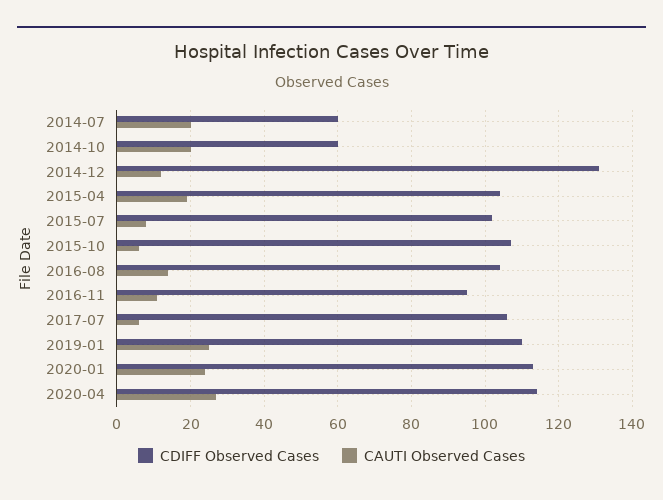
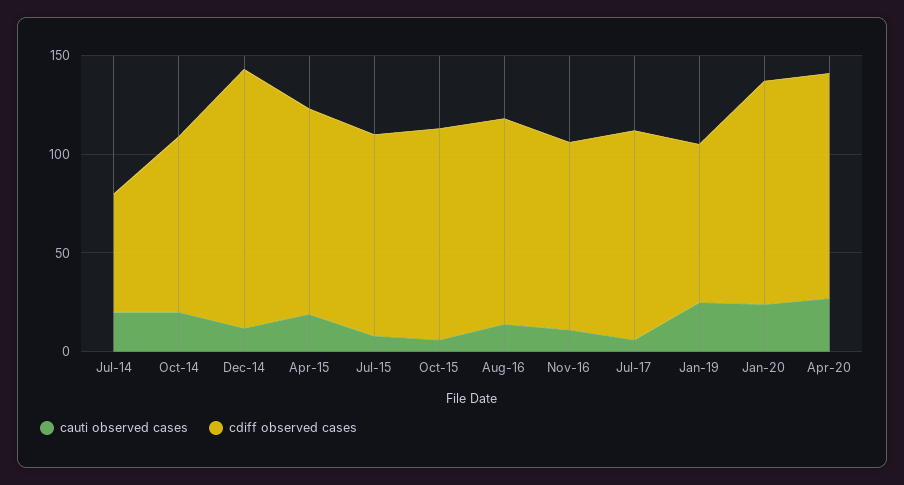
  {
    "CDIFF Observed Cases": {
      "2014-07": 60,
-     "2014-10": 60,
+     "2014-10": 90,
      "2014-12": 130,
      "2015-04": 105,
      "2015-07": 100,
      "2015-10": 105,
      "2016-08": 105,
      "2016-11": 95,
      "2017-07": 105,
-     "2019-01": 110,
+     "2019-01": 80,
      "2020-01": 115,
      "2020-04": 115
    },
    "CAUTI Observed Cases": {
      "2014-07": 20,
      "2014-10": 20,
      "2014-12": 10,
      "2015-04": 20,
      "2015-07": 10,
      "2015-10": 5,
      "2016-08": 15,
      "2016-11": 10,
      "2017-07": 5,
      "2019-01": 25,
      "2020-01": 25,
      "2020-04": 25
    }
  }

